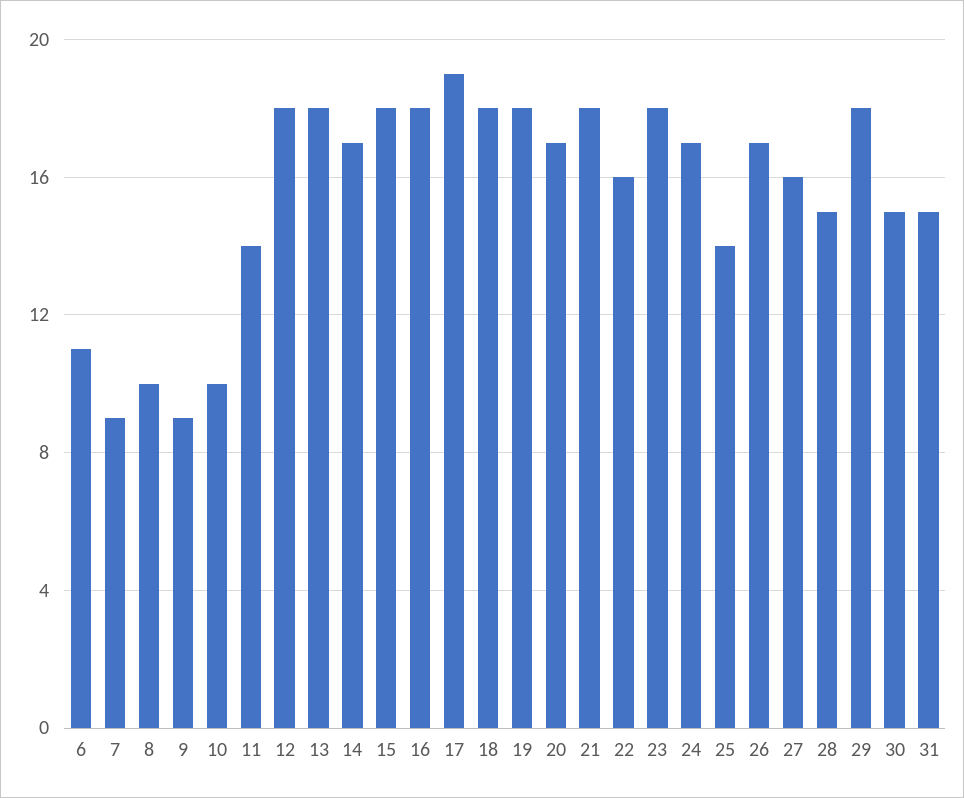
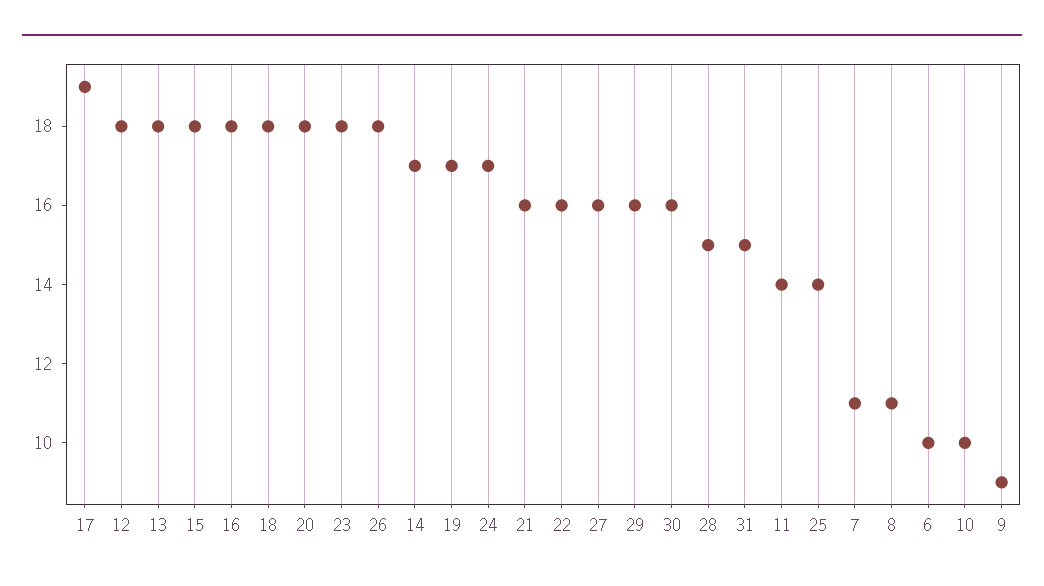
  {
-   "6": 11,
+   "6": 10,
-   "7": 9,
+   "7": 11,
-   "8": 10,
+   "8": 11,
    "9": 9,
    "10": 10,
    "11": 14,
    "12": 18,
    "13": 18,
    "14": 17,
    "15": 18,
    "16": 18,
    "17": 19,
    "18": 18,
-   "19": 18,
+   "19": 17,
-   "20": 17,
+   "20": 18,
-   "21": 18,
+   "21": 16,
    "22": 16,
    "23": 18,
    "24": 17,
    "25": 14,
-   "26": 17,
+   "26": 18,
    "27": 16,
    "28": 15,
-   "29": 18,
+   "29": 16,
-   "30": 15,
+   "30": 16,
    "31": 15
  }

